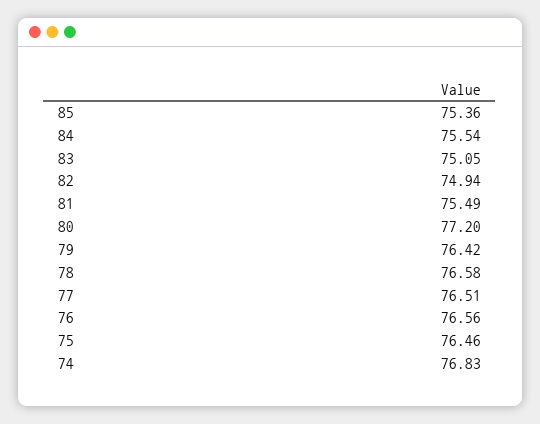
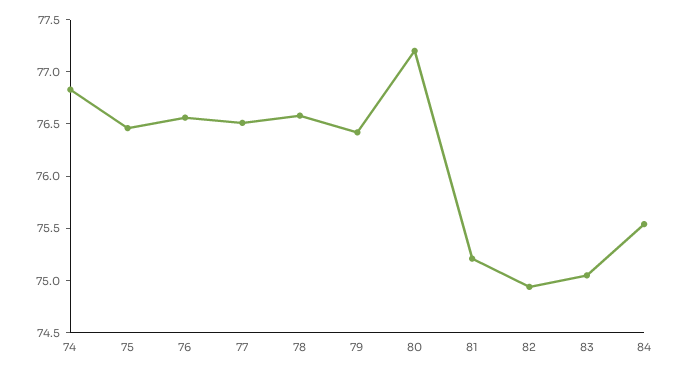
  {
-   "85": 75.36,
    "84": 75.54,
    "83": 75.05,
    "82": 74.94,
-   "81": 75.49,
+   "81": 75.2,
    "80": 77.2,
    "79": 76.42,
    "78": 76.58,
    "77": 76.51,
    "76": 76.56,
    "75": 76.46,
    "74": 76.83
  }

